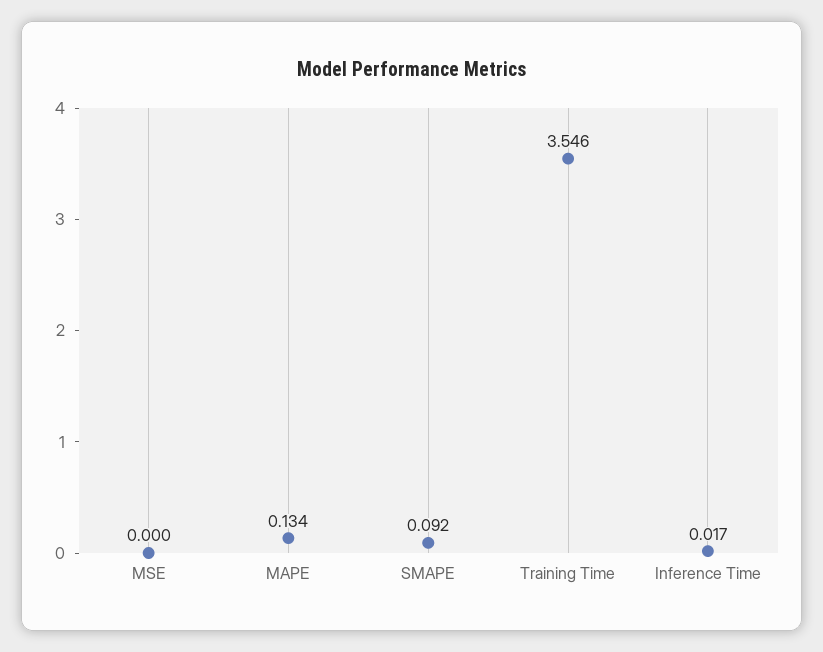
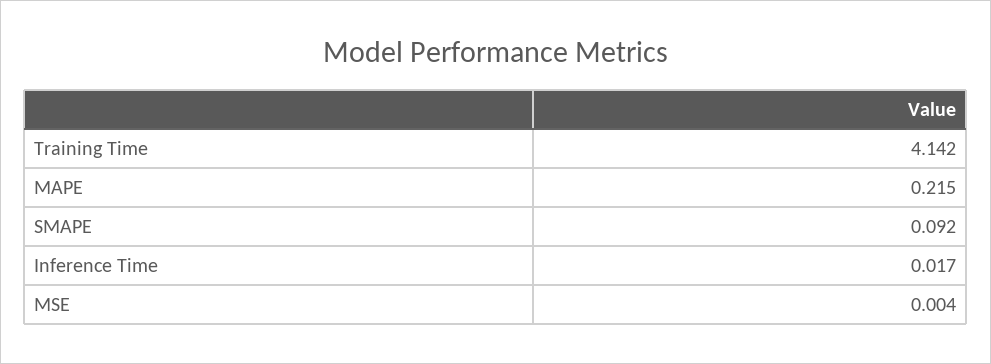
  {
-   "MSE": 0,
+   "MSE": 0.004,
-   "MAPE": 0.134,
+   "MAPE": 0.215,
    "SMAPE": 0.092,
-   "Training Time": 3.546,
+   "Training Time": 4.142,
    "Inference Time": 0.017
  }

